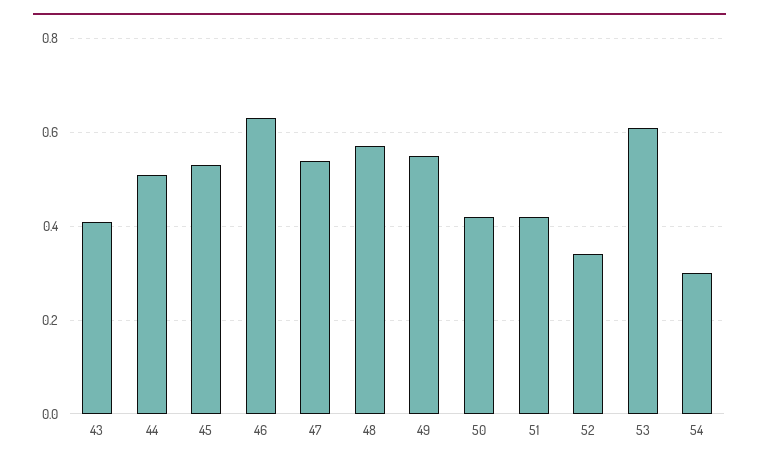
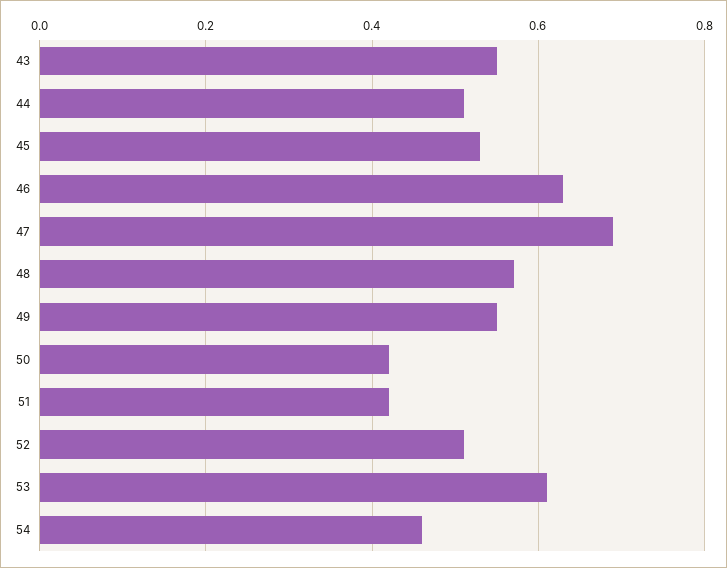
  {
-   "43": 0.4,
+   "43": 0.55,
    "44": 0.5,
    "45": 0.55,
    "46": 0.65,
-   "47": 0.55,
+   "47": 0.7,
    "48": 0.55,
    "49": 0.55,
    "50": 0.4,
    "51": 0.4,
-   "52": 0.35,
+   "52": 0.5,
    "53": 0.6,
-   "54": 0.3
+   "54": 0.45
  }

